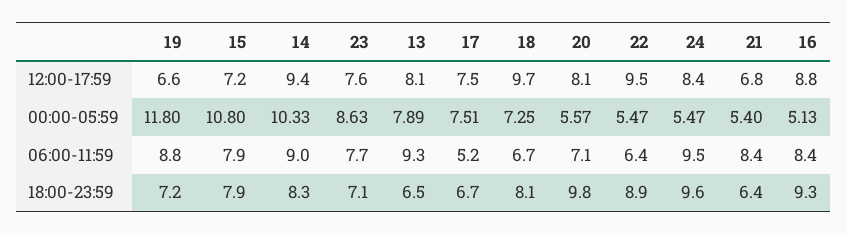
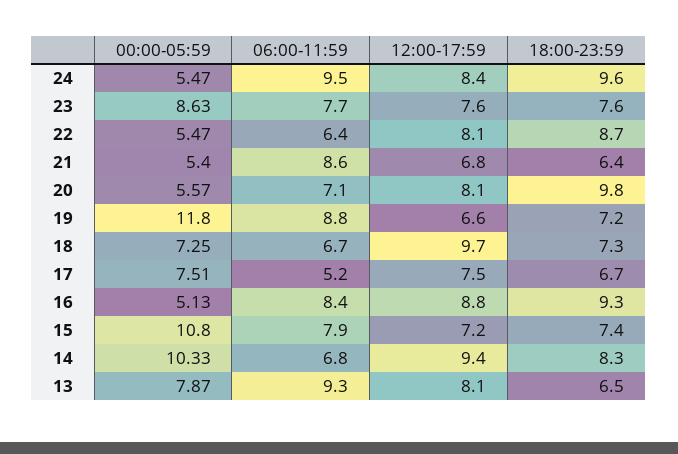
  {
    "19": {
      "12:00-17:59": 6.6,
      "00:00-05:59": 11.8,
      "06:00-11:59": 8.8,
      "18:00-23:59": 7.2
    },
    "15": {
      "12:00-17:59": 7.2,
      "00:00-05:59": 10.8,
      "06:00-11:59": 7.9,
-     "18:00-23:59": 7.9
+     "18:00-23:59": 7.4
    },
    "14": {
      "12:00-17:59": 9.4,
      "00:00-05:59": 10.33,
-     "06:00-11:59": 9,
+     "06:00-11:59": 6.8,
      "18:00-23:59": 8.3
    },
    "23": {
      "12:00-17:59": 7.6,
      "00:00-05:59": 8.63,
      "06:00-11:59": 7.7,
-     "18:00-23:59": 7.1
+     "18:00-23:59": 7.6
    },
    "13": {
      "12:00-17:59": 8.1,
-     "00:00-05:59": 7.89,
+     "00:00-05:59": 7.87,
      "06:00-11:59": 9.3,
      "18:00-23:59": 6.5
    },
    "17": {
      "12:00-17:59": 7.5,
      "00:00-05:59": 7.51,
      "06:00-11:59": 5.2,
      "18:00-23:59": 6.7
    },
    "18": {
      "12:00-17:59": 9.7,
      "00:00-05:59": 7.25,
      "06:00-11:59": 6.7,
-     "18:00-23:59": 8.1
+     "18:00-23:59": 7.3
    },
    "20": {
      "12:00-17:59": 8.1,
      "00:00-05:59": 5.57,
      "06:00-11:59": 7.1,
      "18:00-23:59": 9.8
    },
    "22": {
-     "12:00-17:59": 9.5,
+     "12:00-17:59": 8.1,
      "00:00-05:59": 5.47,
      "06:00-11:59": 6.4,
-     "18:00-23:59": 8.9
+     "18:00-23:59": 8.7
    },
    "24": {
      "12:00-17:59": 8.4,
      "00:00-05:59": 5.47,
      "06:00-11:59": 9.5,
      "18:00-23:59": 9.6
    },
    "21": {
      "12:00-17:59": 6.8,
      "00:00-05:59": 5.4,
-     "06:00-11:59": 8.4,
+     "06:00-11:59": 8.6,
      "18:00-23:59": 6.4
    },
    "16": {
      "12:00-17:59": 8.8,
      "00:00-05:59": 5.13,
      "06:00-11:59": 8.4,
      "18:00-23:59": 9.3
    }
  }

